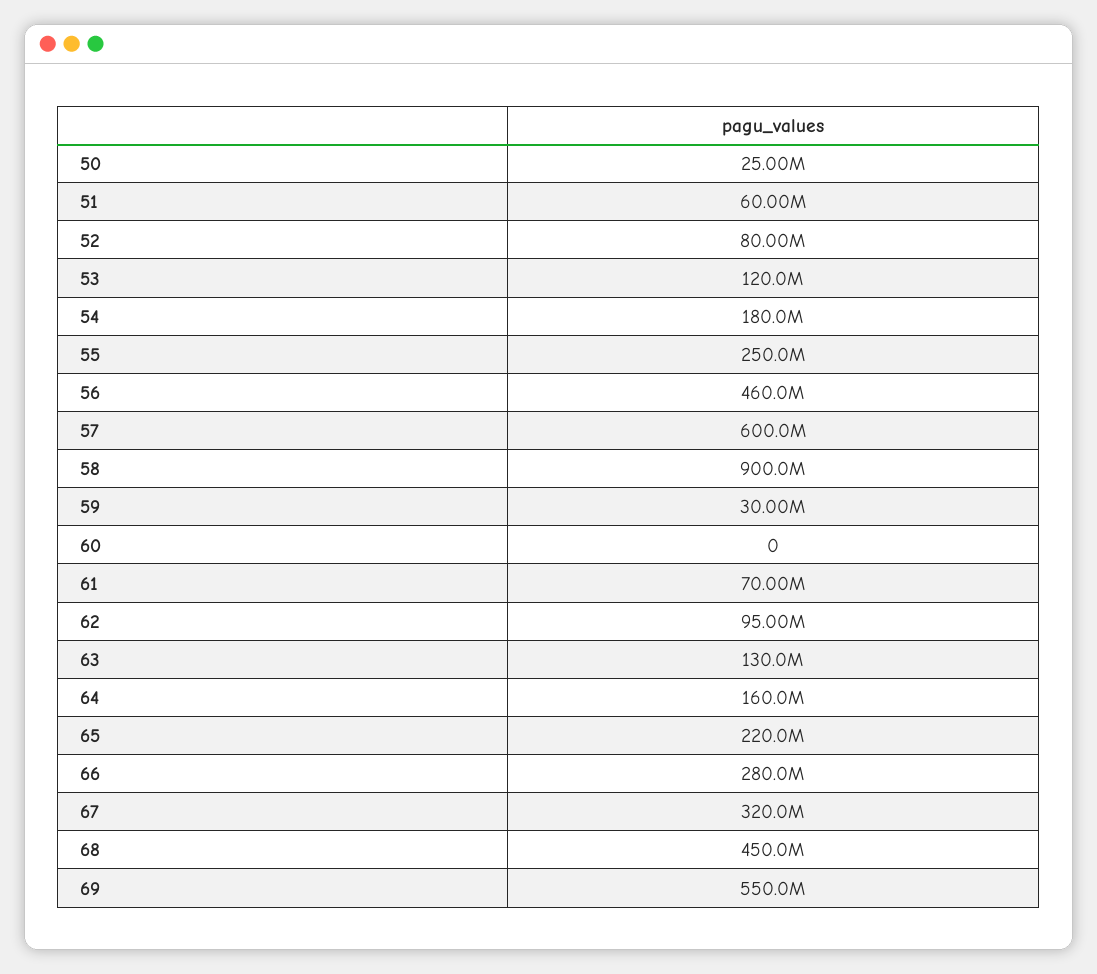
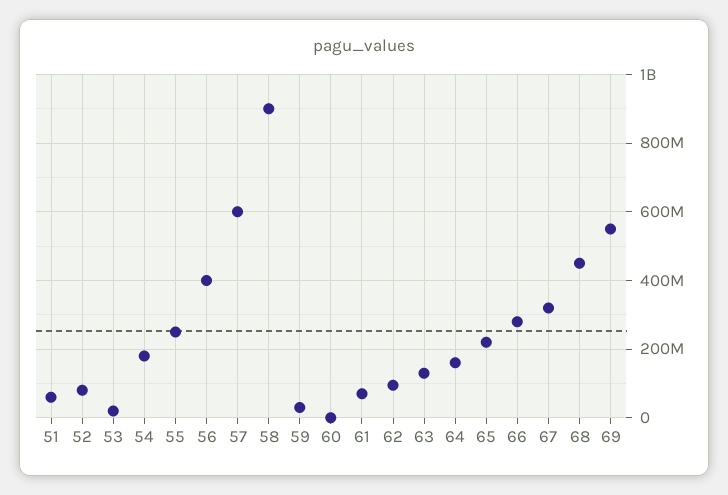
  {
-   "50": 25000000,
    "51": 60000000,
    "52": 80000000,
-   "53": 120000000,
+   "53": 20000000,
    "54": 180000000,
    "55": 250000000,
-   "56": 460000000,
+   "56": 400000000,
    "57": 600000000,
    "58": 900000000,
    "59": 30000000,
    "60": 0,
    "61": 70000000,
    "62": 95000000,
    "63": 130000000,
    "64": 160000000,
    "65": 220000000,
    "66": 280000000,
    "67": 320000000,
    "68": 450000000,
    "69": 550000000
  }

